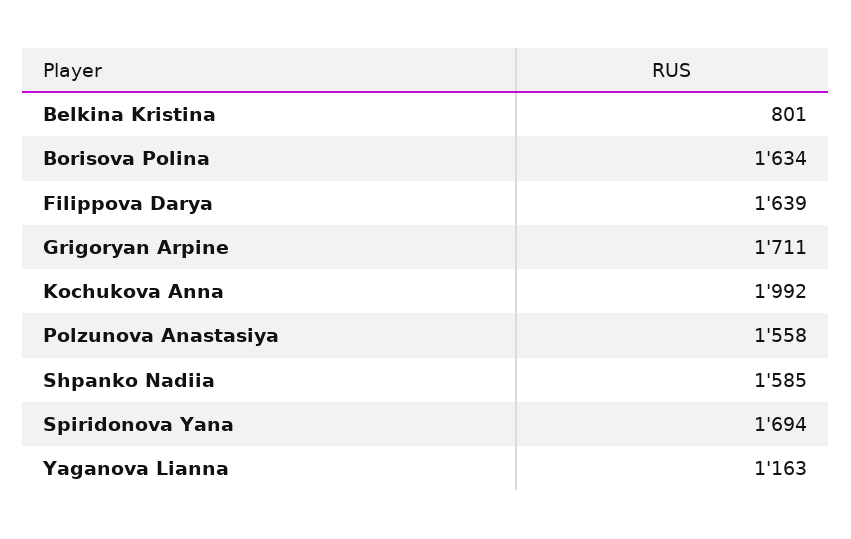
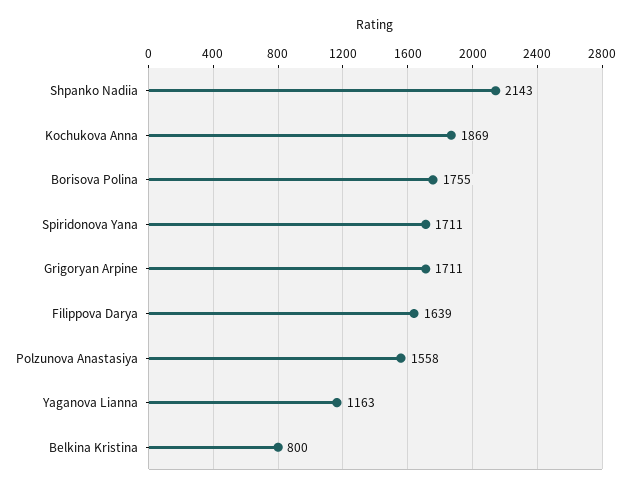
  {
-   "Belkina Kristina": 801,
+   "Belkina Kristina": 800,
-   "Borisova Polina": 1634,
+   "Borisova Polina": 1755,
    "Filippova Darya": 1639,
    "Grigoryan Arpine": 1711,
-   "Kochukova Anna": 1992,
+   "Kochukova Anna": 1869,
    "Polzunova Anastasiya": 1558,
-   "Shpanko Nadiia": 1585,
+   "Shpanko Nadiia": 2143,
-   "Spiridonova Yana": 1694,
+   "Spiridonova Yana": 1711,
    "Yaganova Lianna": 1163
  }

